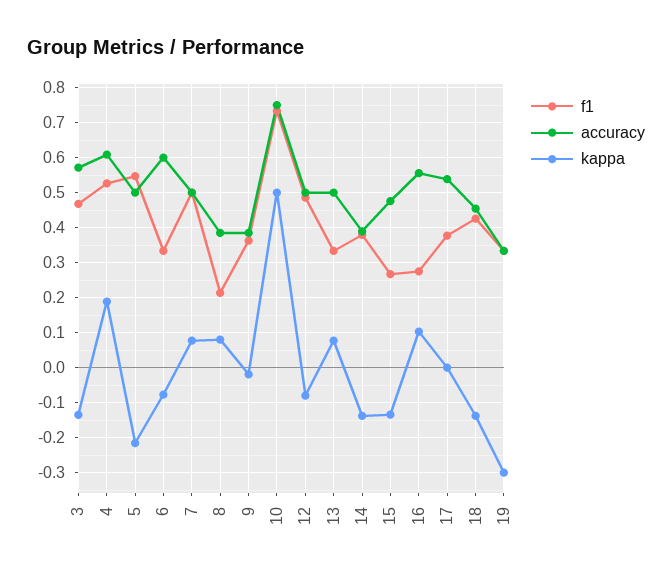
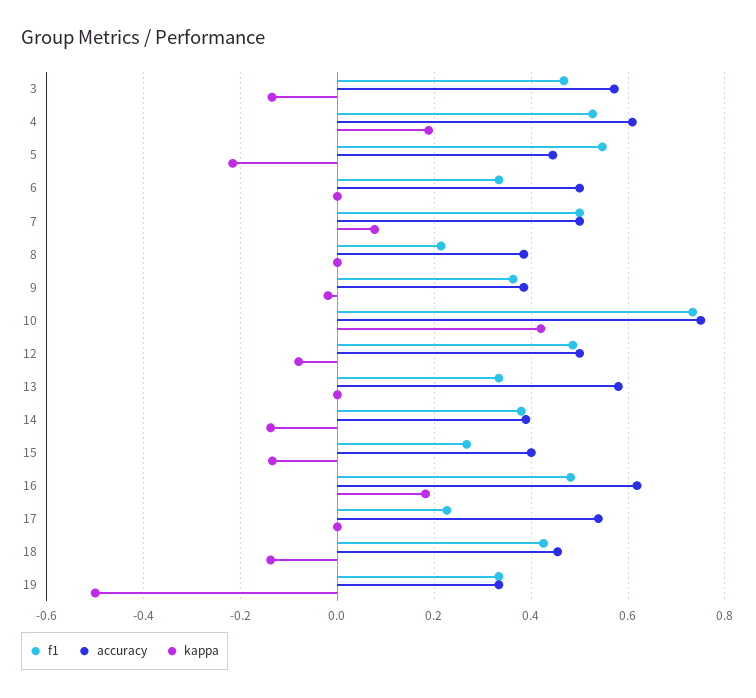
  {
    "f1": {
      "3": 0.46,
      "4": 0.52,
      "5": 0.54,
      "6": 0.34,
      "7": 0.5,
      "8": 0.22,
      "9": 0.36,
      "10": 0.74,
      "12": 0.48,
      "13": 0.34,
      "14": 0.38,
      "15": 0.26,
-     "16": 0.28,
+     "16": 0.48,
-     "17": 0.38,
+     "17": 0.22,
      "18": 0.42,
      "19": 0.34
    },
    "accuracy": {
      "3": 0.58,
      "4": 0.6,
-     "5": 0.5,
+     "5": 0.44,
-     "6": 0.6,
+     "6": 0.5,
      "7": 0.5,
      "8": 0.38,
      "9": 0.38,
      "10": 0.76,
      "12": 0.5,
-     "13": 0.5,
+     "13": 0.58,
      "14": 0.38,
-     "15": 0.48,
+     "15": 0.4,
-     "16": 0.56,
+     "16": 0.62,
      "17": 0.54,
      "18": 0.46,
      "19": 0.34
    },
    "kappa": {
      "3": -0.14,
      "4": 0.18,
      "5": -0.22,
-     "6": -0.08,
+     "6": 0,
      "7": 0.08,
-     "8": 0.08,
+     "8": 0,
      "9": -0.02,
-     "10": 0.5,
+     "10": 0.42,
      "12": -0.08,
-     "13": 0.08,
+     "13": 0,
      "14": -0.14,
      "15": -0.14,
-     "16": 0.1,
+     "16": 0.18,
      "17": 0,
      "18": -0.14,
-     "19": -0.3
+     "19": -0.5
    }
  }

